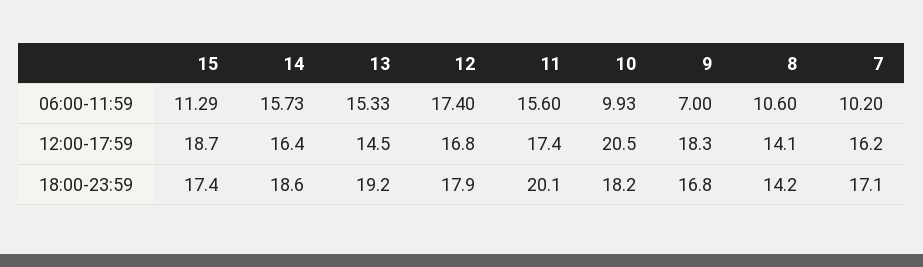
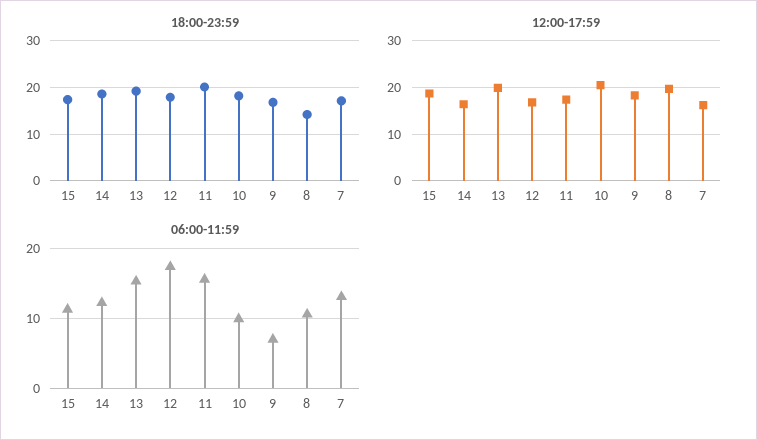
  {
    "06:00-11:59": {
      "15": 11.29,
-     "14": 15.73,
+     "14": 12,
      "13": 15.33,
      "12": 17.4,
      "11": 15.6,
      "10": 9.93,
      "9": 7,
      "8": 10.6,
-     "7": 10.2
+     "7": 13
    },
    "12:00-17:59": {
      "15": 18.7,
      "14": 16.4,
-     "13": 14.5,
+     "13": 20,
      "12": 16.8,
      "11": 17.4,
      "10": 20.5,
      "9": 18.3,
-     "8": 14.1,
+     "8": 20,
      "7": 16.2
    },
    "18:00-23:59": {
      "15": 17.4,
      "14": 18.6,
      "13": 19.2,
      "12": 17.9,
      "11": 20.1,
      "10": 18.2,
      "9": 16.8,
      "8": 14.2,
      "7": 17.1
    }
  }

